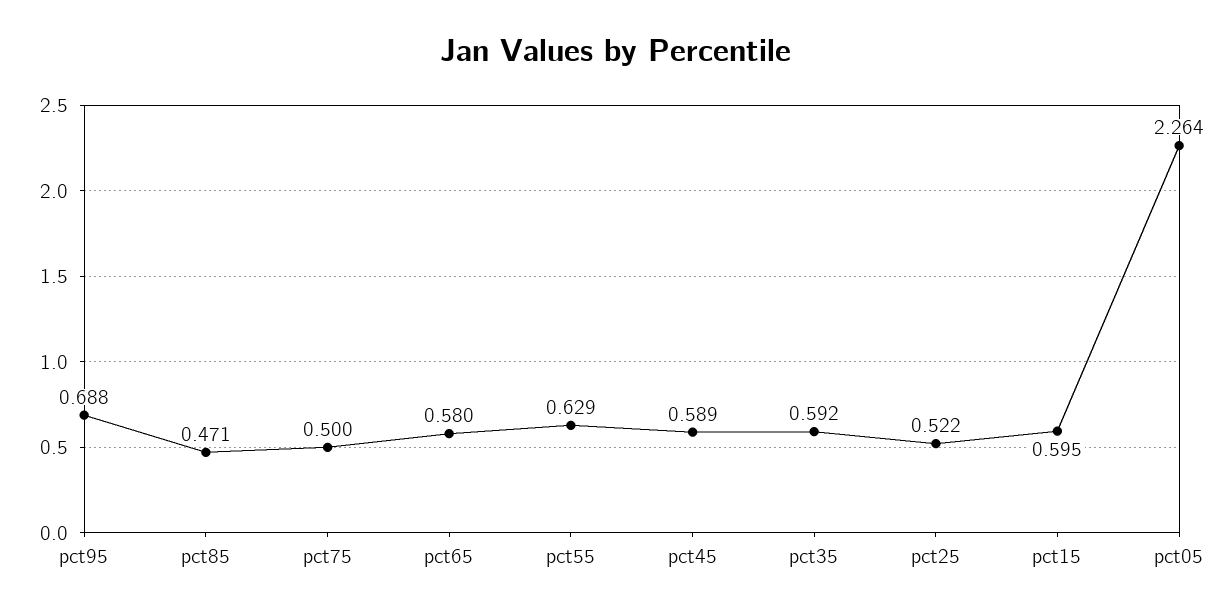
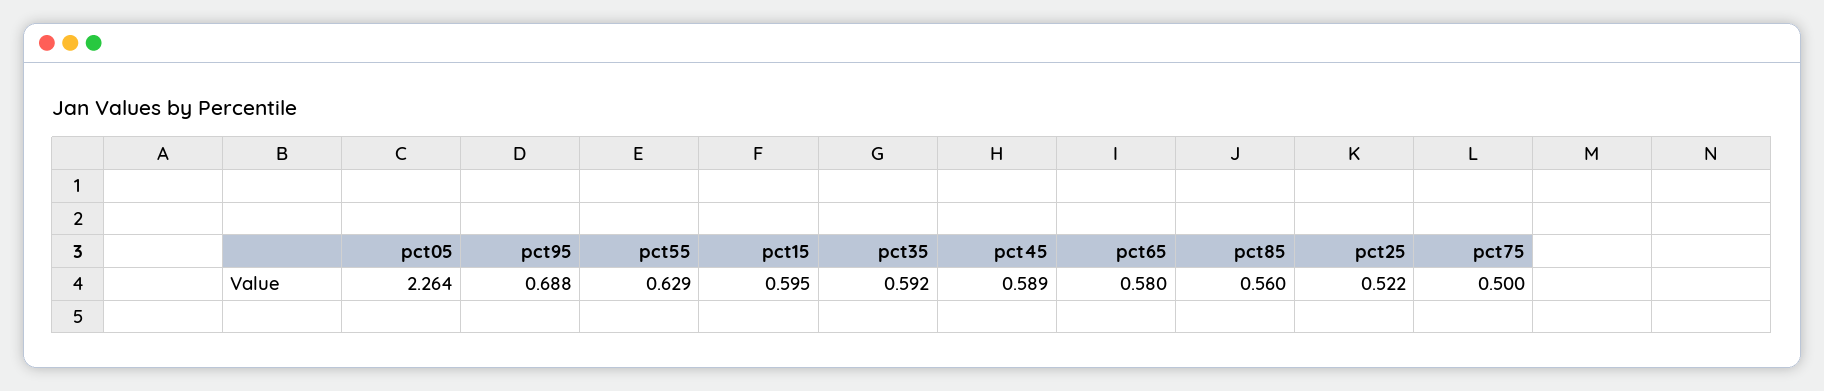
  {
    "pct95": 0.688,
-   "pct85": 0.471,
+   "pct85": 0.56,
    "pct75": 0.5,
    "pct65": 0.58,
    "pct55": 0.629,
    "pct45": 0.589,
    "pct35": 0.592,
    "pct25": 0.522,
    "pct15": 0.595,
    "pct05": 2.264
  }

